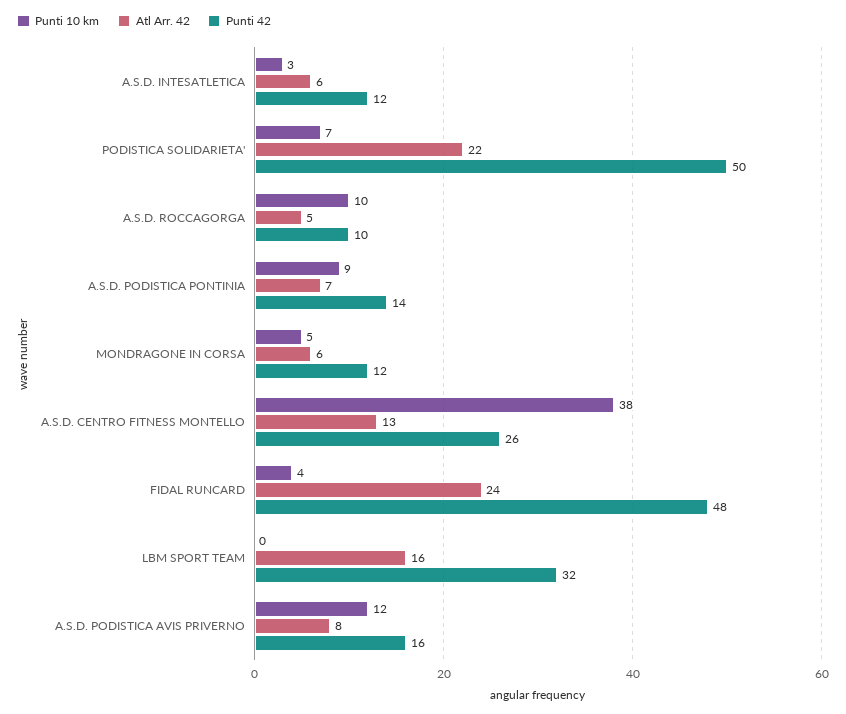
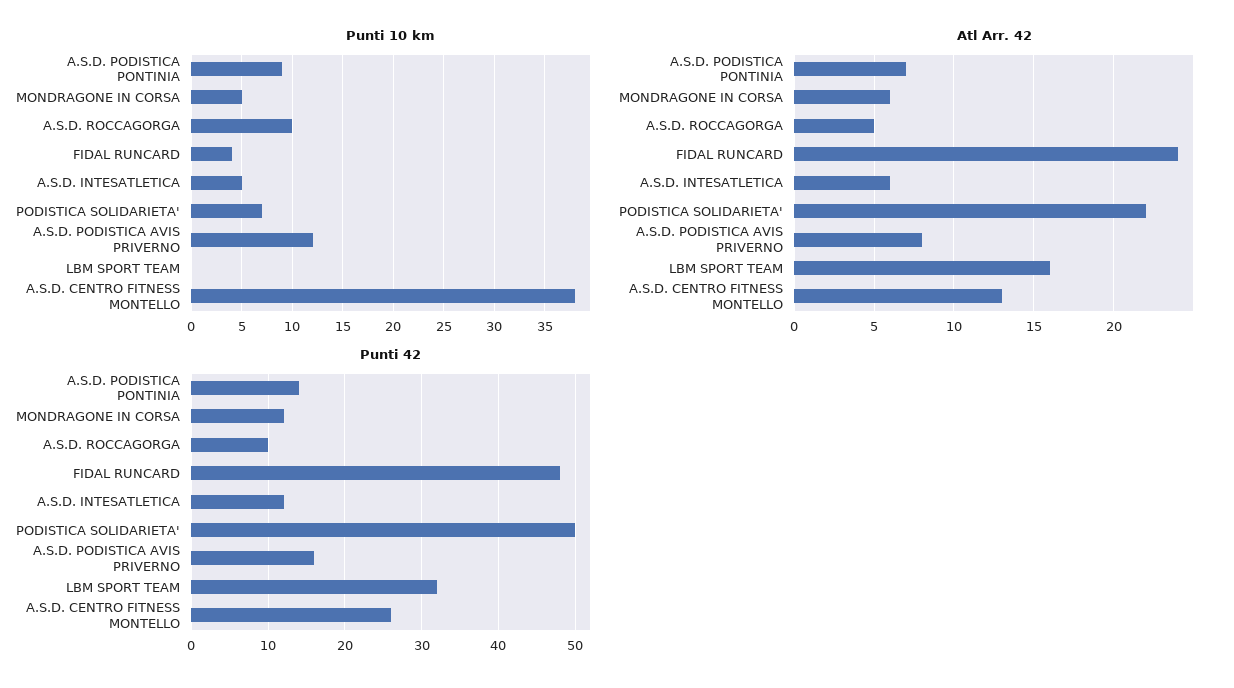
  {
    "Punti 10 km": {
-     "A.S.D. INTESATLETICA": 3,
+     "A.S.D. INTESATLETICA": 5,
      "PODISTICA SOLIDARIETA'": 7,
      "A.S.D. ROCCAGORGA": 10,
      "A.S.D. PODISTICA PONTINIA": 9,
      "MONDRAGONE IN CORSA": 5,
      "A.S.D. CENTRO FITNESS MONTELLO": 38,
      "FIDAL RUNCARD": 4,
      "LBM SPORT TEAM": 0,
      "A.S.D. PODISTICA AVIS PRIVERNO": 12
    },
    "Atl Arr. 42": {
      "A.S.D. INTESATLETICA": 6,
      "PODISTICA SOLIDARIETA'": 22,
      "A.S.D. ROCCAGORGA": 5,
      "A.S.D. PODISTICA PONTINIA": 7,
      "MONDRAGONE IN CORSA": 6,
      "A.S.D. CENTRO FITNESS MONTELLO": 13,
      "FIDAL RUNCARD": 24,
      "LBM SPORT TEAM": 16,
      "A.S.D. PODISTICA AVIS PRIVERNO": 8
    },
    "Punti 42": {
      "A.S.D. INTESATLETICA": 12,
      "PODISTICA SOLIDARIETA'": 50,
      "A.S.D. ROCCAGORGA": 10,
      "A.S.D. PODISTICA PONTINIA": 14,
      "MONDRAGONE IN CORSA": 12,
      "A.S.D. CENTRO FITNESS MONTELLO": 26,
      "FIDAL RUNCARD": 48,
      "LBM SPORT TEAM": 32,
      "A.S.D. PODISTICA AVIS PRIVERNO": 16
    }
  }

